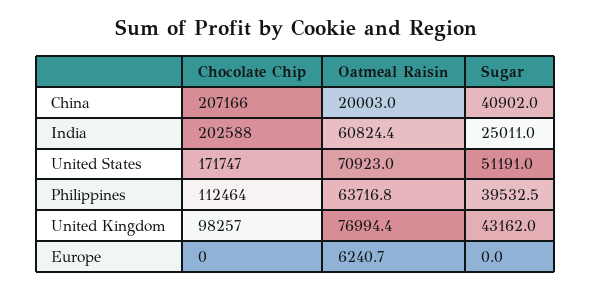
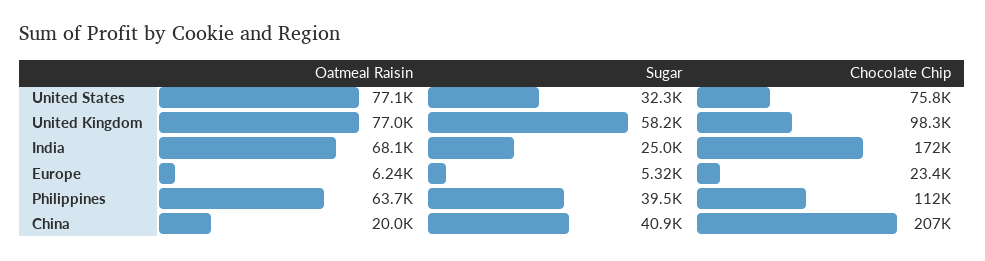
  {
    "Chocolate Chip": {
      "China": 207166,
-     "India": 202588,
+     "India": 172000,
-     "United States": 171747,
+     "United States": 75800,
      "Philippines": 112464,
      "United Kingdom": 98257,
-     "Europe": 0
+     "Europe": 23400
    },
    "Oatmeal Raisin": {
      "China": 20003,
-     "India": 60824.4,
+     "India": 68100,
-     "United States": 70923,
+     "United States": 77100,
      "Philippines": 63716.8,
      "United Kingdom": 76994.4,
      "Europe": 6240.7
    },
    "Sugar": {
      "China": 40902,
      "India": 25011,
-     "United States": 51191,
+     "United States": 32300,
      "Philippines": 39532.5,
-     "United Kingdom": 43162,
+     "United Kingdom": 58200,
-     "Europe": 0
+     "Europe": 5320
    }
  }

